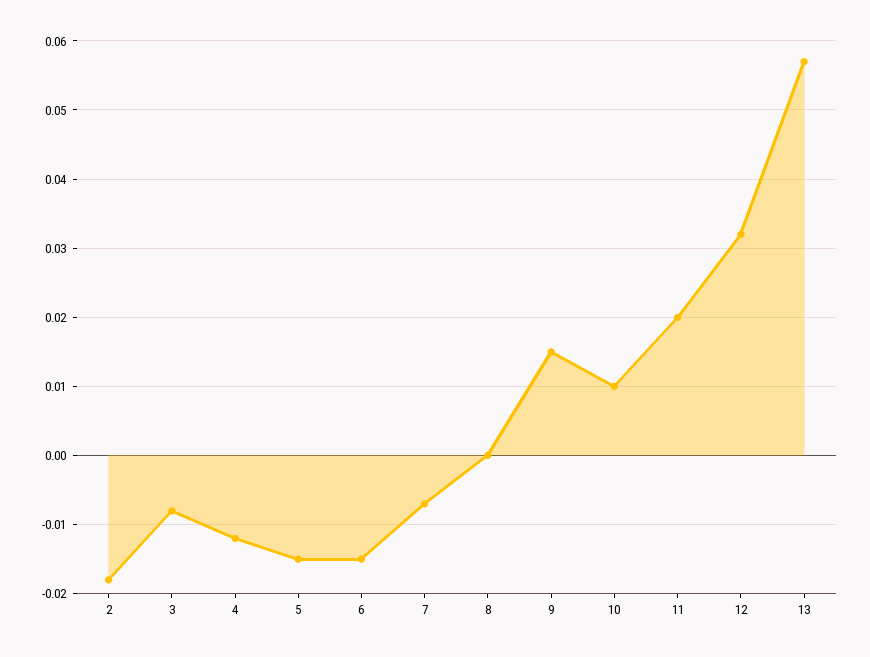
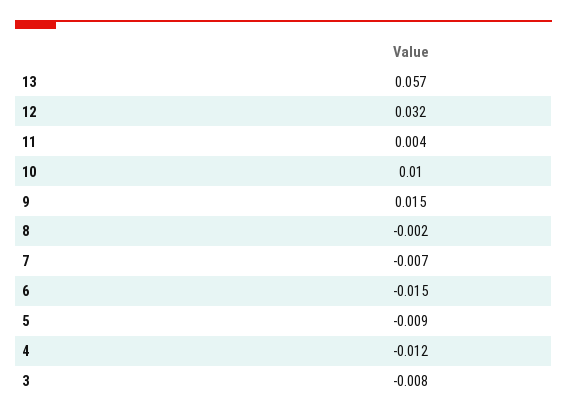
  {
-   "2": -0.018,
    "3": -0.008,
    "4": -0.012,
-   "5": -0.015,
+   "5": -0.009,
    "6": -0.015,
    "7": -0.007,
-   "8": 0,
+   "8": -0.002,
    "9": 0.015,
    "10": 0.01,
-   "11": 0.02,
+   "11": 0.004,
    "12": 0.032,
    "13": 0.057
  }

